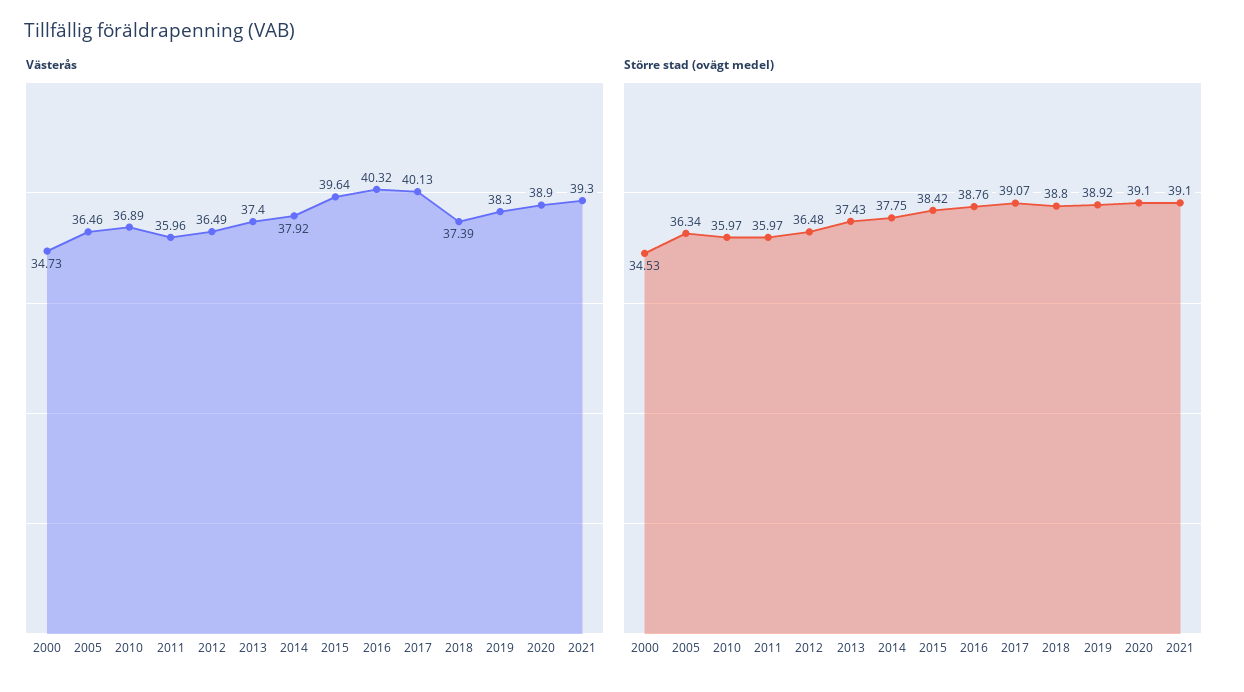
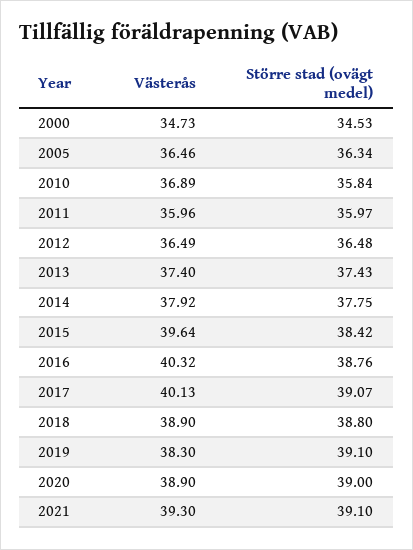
  {
    "Västerås": {
      "2000": 34.73,
      "2005": 36.46,
      "2010": 36.89,
      "2011": 35.96,
      "2012": 36.49,
      "2013": 37.4,
      "2014": 37.92,
      "2015": 39.64,
      "2016": 40.32,
      "2017": 40.13,
-     "2018": 37.39,
+     "2018": 38.9,
      "2019": 38.3,
      "2020": 38.9,
      "2021": 39.3
    },
    "Större stad (ovägt medel)": {
      "2000": 34.53,
      "2005": 36.34,
-     "2010": 35.97,
+     "2010": 35.84,
      "2011": 35.97,
      "2012": 36.48,
      "2013": 37.43,
      "2014": 37.75,
      "2015": 38.42,
      "2016": 38.76,
      "2017": 39.07,
      "2018": 38.8,
-     "2019": 38.92,
+     "2019": 39.1,
-     "2020": 39.1,
+     "2020": 39,
      "2021": 39.1
    }
  }

